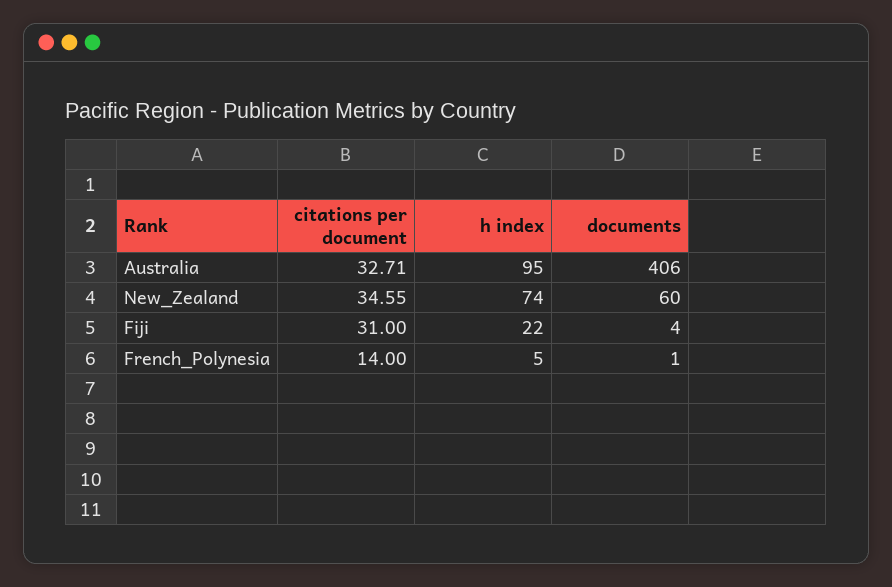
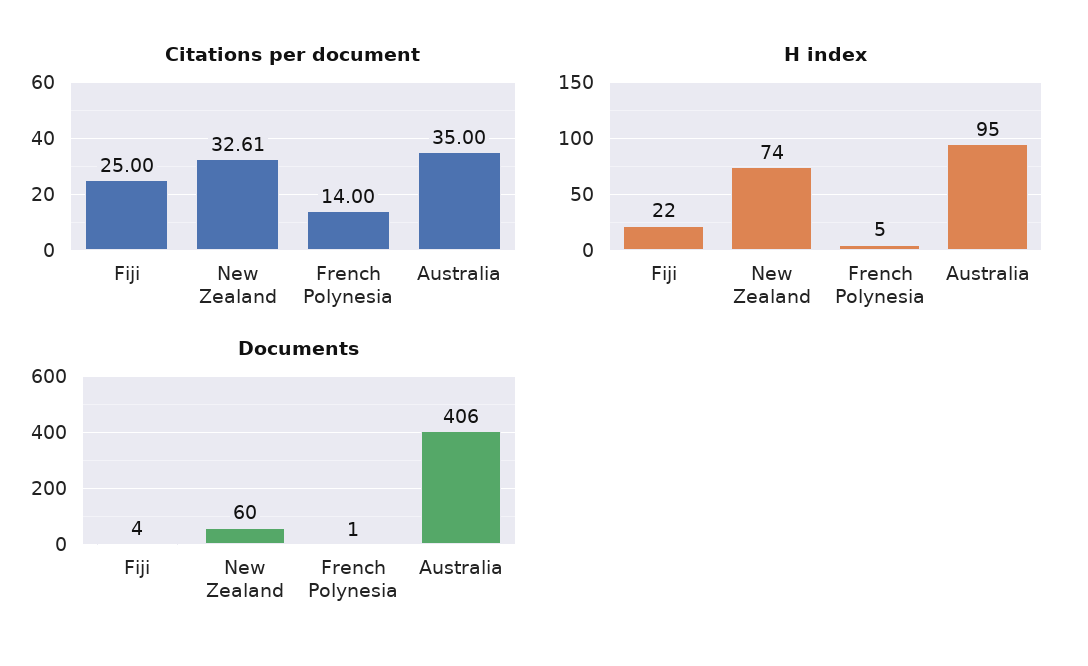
  {
    "citations per document": {
-     "Australia": 32.71,
+     "Australia": 35,
-     "New_Zealand": 34.55,
+     "New_Zealand": 32.61,
-     "Fiji": 31,
+     "Fiji": 25,
      "French_Polynesia": 14
    },
    "h index": {
      "Australia": 95,
      "New_Zealand": 74,
      "Fiji": 22,
      "French_Polynesia": 5
    },
    "documents": {
      "Australia": 406,
      "New_Zealand": 60,
      "Fiji": 4,
      "French_Polynesia": 1
    }
  }

